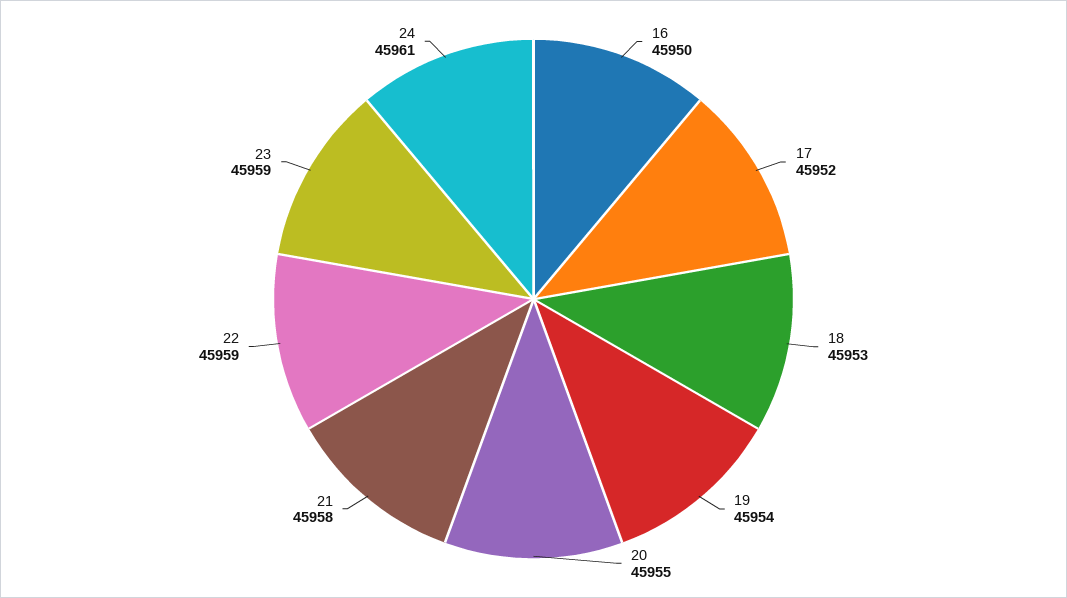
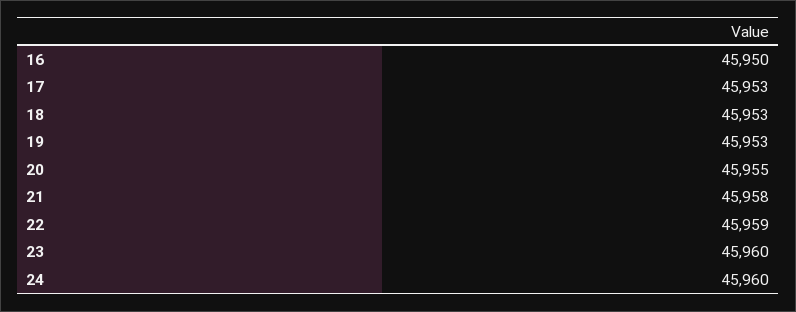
  {
    "16": 45950,
-   "17": 45952,
+   "17": 45953,
    "18": 45953,
-   "19": 45954,
+   "19": 45953,
    "20": 45955,
    "21": 45958,
    "22": 45959,
-   "23": 45959,
+   "23": 45960,
-   "24": 45961
+   "24": 45960
  }

